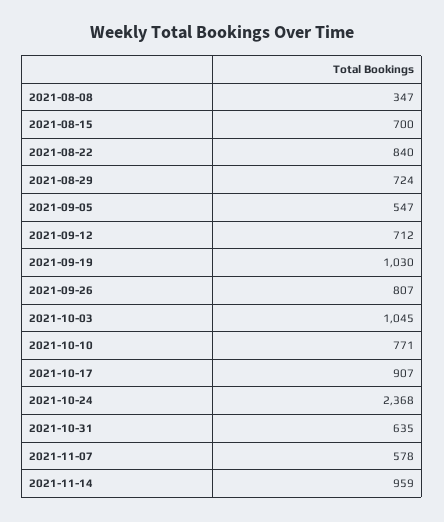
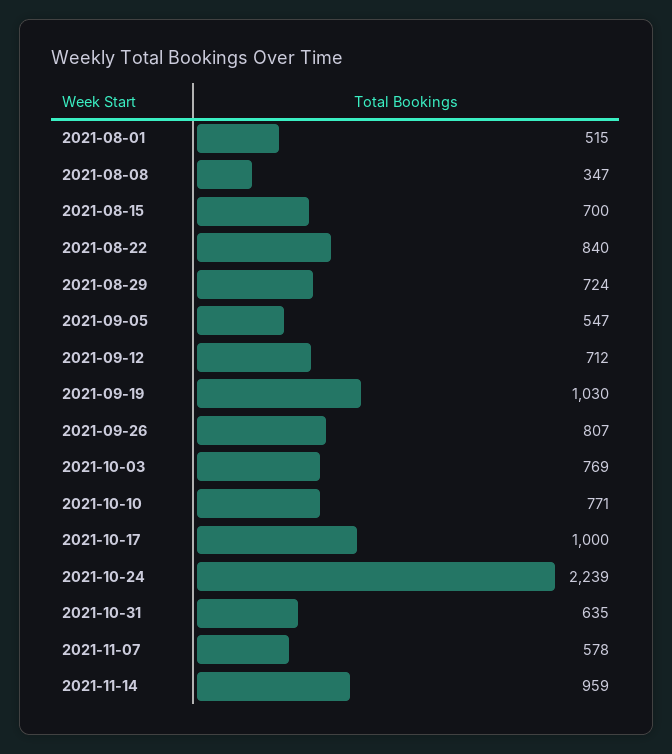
  {
    "2021-08-08": 347,
    "2021-08-15": 700,
    "2021-08-22": 840,
    "2021-08-29": 724,
    "2021-09-05": 547,
    "2021-09-12": 712,
    "2021-09-19": 1030,
    "2021-09-26": 807,
-   "2021-10-03": 1045,
+   "2021-10-03": 769,
    "2021-10-10": 771,
-   "2021-10-17": 907,
+   "2021-10-17": 1000,
-   "2021-10-24": 2368,
+   "2021-10-24": 2239,
    "2021-10-31": 635,
    "2021-11-07": 578,
-   "2021-11-14": 959
+   "2021-11-14": 959,
+   "2021-08-01": 515
  }

